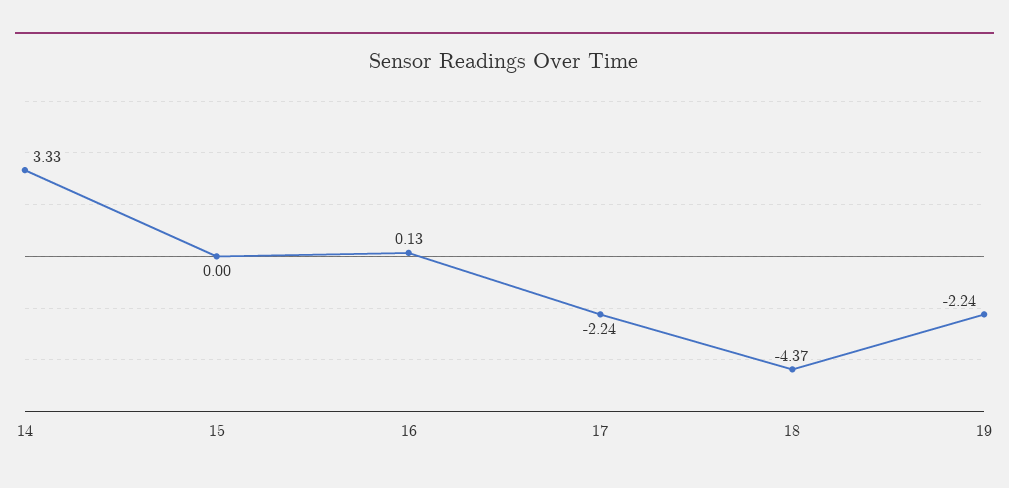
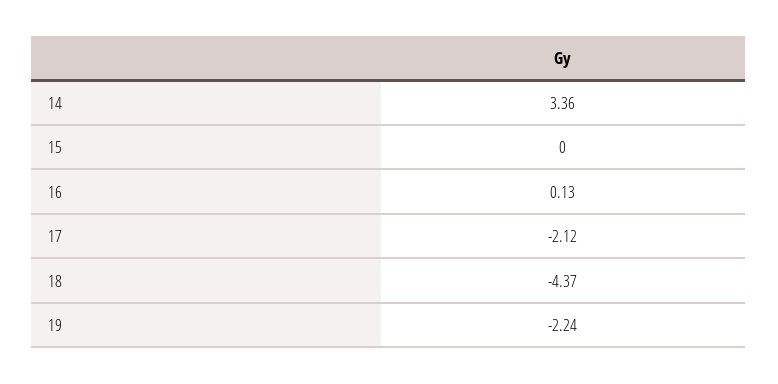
  {
-   "14": 3.33,
+   "14": 3.36,
    "15": 0,
    "16": 0.13,
-   "17": -2.24,
+   "17": -2.12,
    "18": -4.37,
    "19": -2.24
  }

